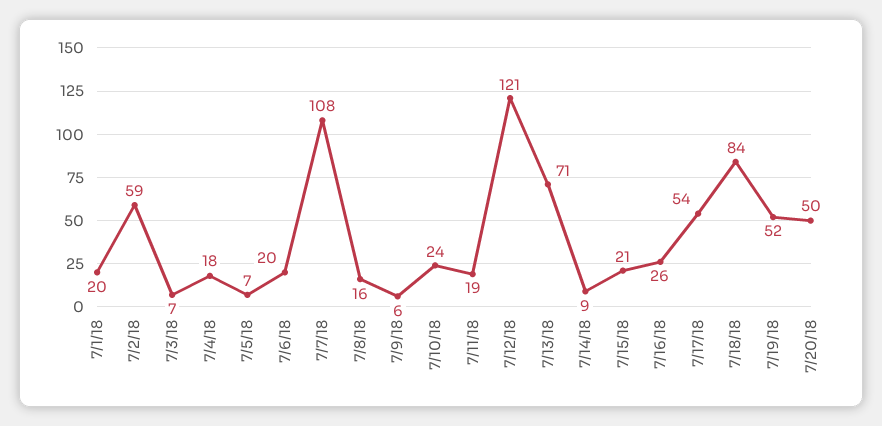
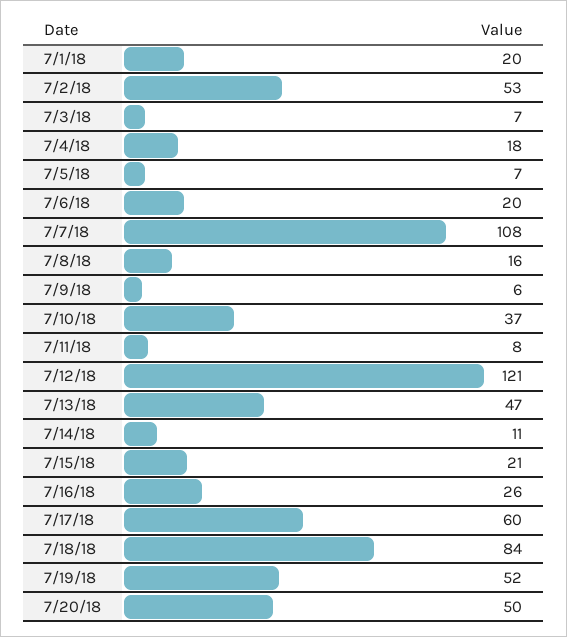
  {
    "7/1/18": 20,
-   "7/2/18": 59,
+   "7/2/18": 53,
    "7/3/18": 7,
    "7/4/18": 18,
    "7/5/18": 7,
    "7/6/18": 20,
    "7/7/18": 108,
    "7/8/18": 16,
    "7/9/18": 6,
-   "7/10/18": 24,
+   "7/10/18": 37,
-   "7/11/18": 19,
+   "7/11/18": 8,
    "7/12/18": 121,
-   "7/13/18": 71,
+   "7/13/18": 47,
-   "7/14/18": 9,
+   "7/14/18": 11,
    "7/15/18": 21,
    "7/16/18": 26,
-   "7/17/18": 54,
+   "7/17/18": 60,
    "7/18/18": 84,
    "7/19/18": 52,
    "7/20/18": 50
  }

